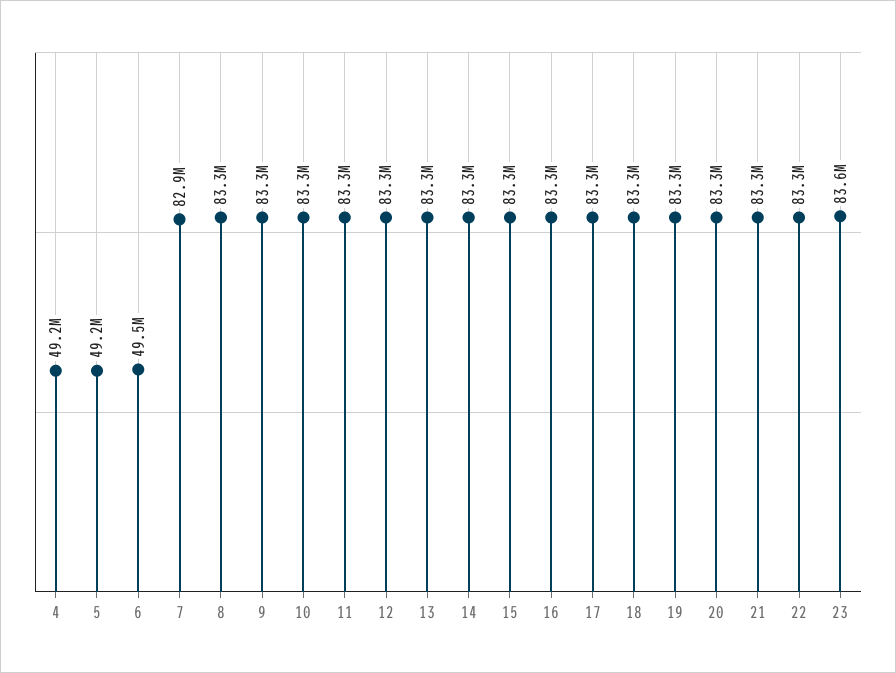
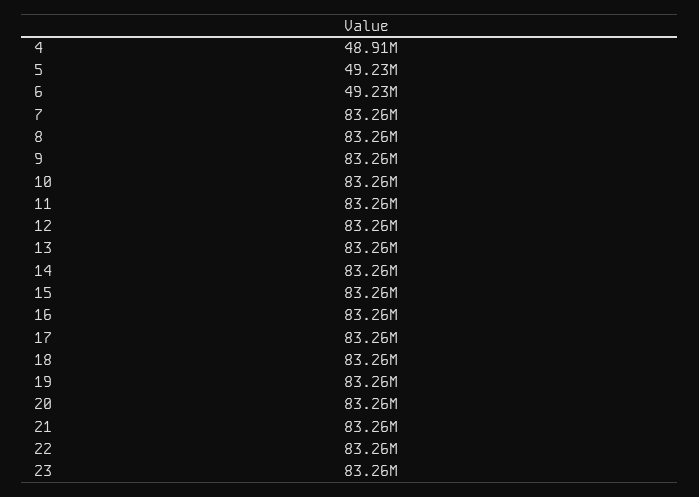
  {
-   "4": 49200000,
+   "4": 48910000,
    "5": 49230000,
-   "6": 49500000,
+   "6": 49230000,
-   "7": 82900000,
+   "7": 83260000,
    "8": 83260000,
    "9": 83260000,
    "10": 83260000,
    "11": 83260000,
    "12": 83260000,
    "13": 83260000,
    "14": 83260000,
    "15": 83260000,
    "16": 83260000,
    "17": 83260000,
    "18": 83260000,
    "19": 83260000,
    "20": 83260000,
    "21": 83260000,
    "22": 83260000,
-   "23": 83600000
+   "23": 83260000
  }

